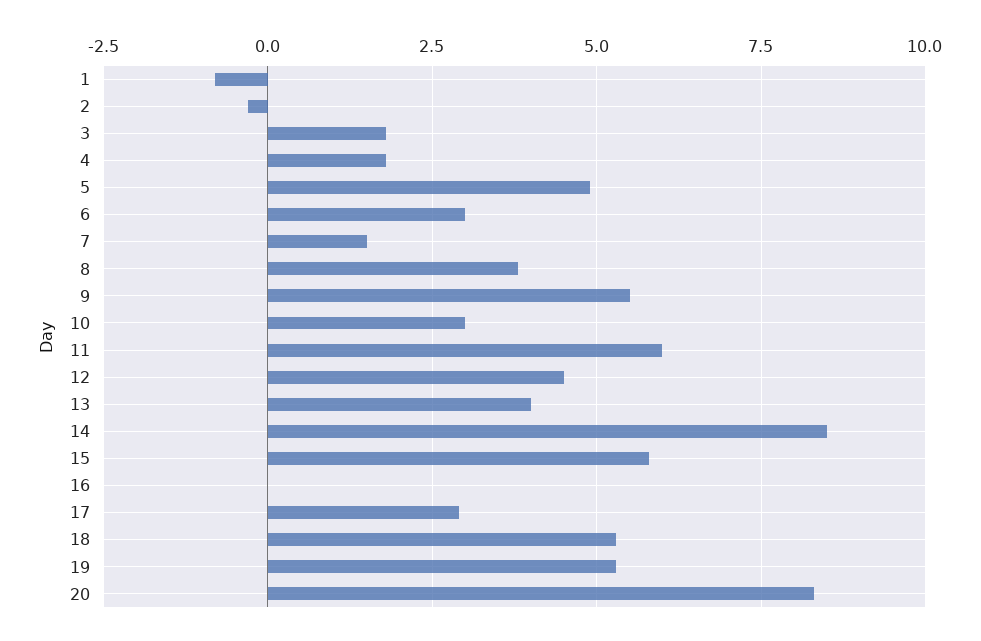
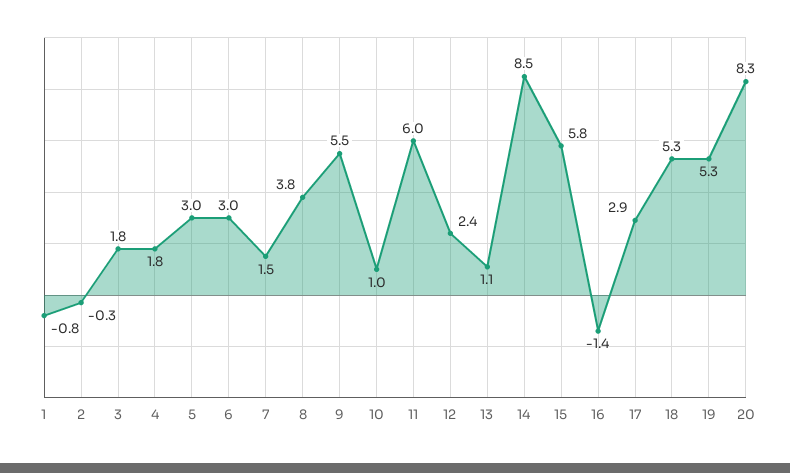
  {
    "1": -0.8,
    "2": -0.3,
    "3": 1.8,
    "4": 1.8,
-   "5": 5,
+   "5": 3,
    "6": 3,
    "7": 1.5,
    "8": 3.8,
    "9": 5.5,
-   "10": 3,
+   "10": 1,
    "11": 6,
-   "12": 4.5,
+   "12": 2.4,
-   "13": 4,
+   "13": 1.1,
    "14": 8.5,
    "15": 5.8,
-   "16": 0,
+   "16": -1.4,
    "17": 2.9,
    "18": 5.3,
    "19": 5.3,
    "20": 8.3
  }

